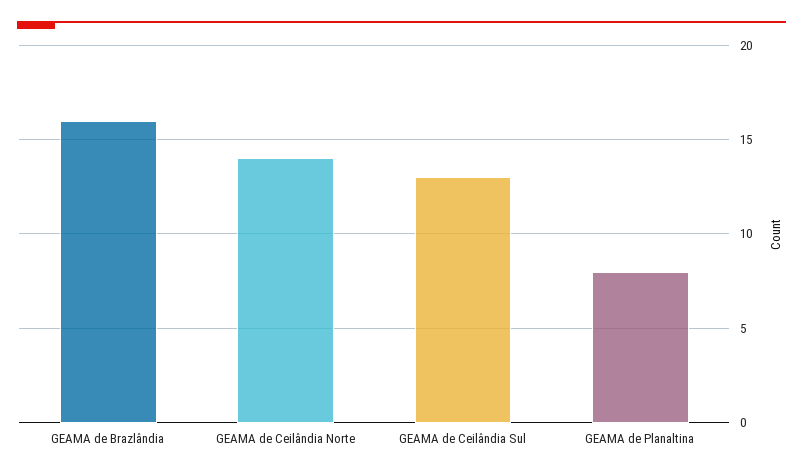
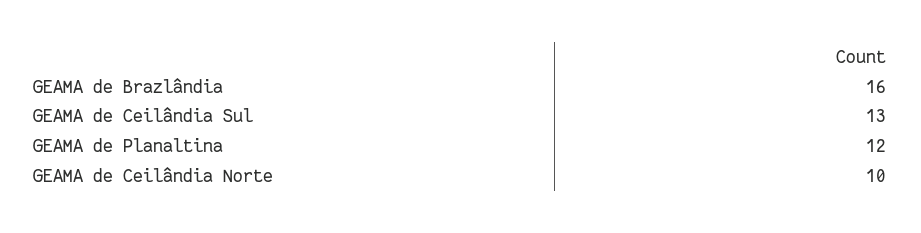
  {
    "GEAMA de Brazlândia": 16,
-   "GEAMA de Ceilândia Norte": 14,
+   "GEAMA de Ceilândia Norte": 10,
    "GEAMA de Ceilândia Sul": 13,
-   "GEAMA de Planaltina": 8
+   "GEAMA de Planaltina": 12
  }

